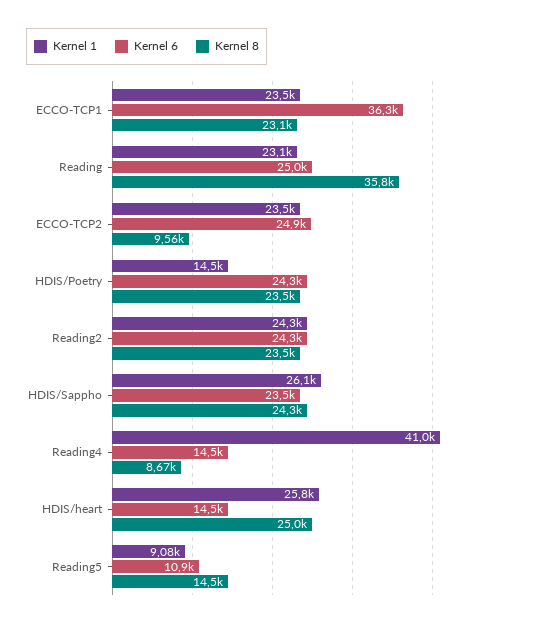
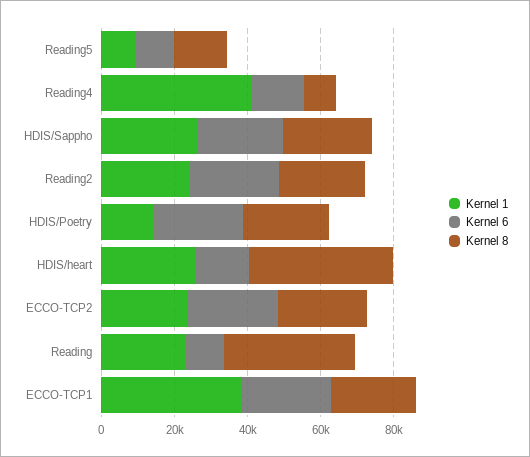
  {
    "Kernel 1": {
-     "ECCO-TCP1": 23500,
+     "ECCO-TCP1": 40000,
      "Reading": 23100,
      "ECCO-TCP2": 23500,
      "HDIS/Poetry": 14500,
      "Reading2": 24300,
      "HDIS/Sappho": 26100,
      "Reading4": 41000,
      "HDIS/heart": 25800,
      "Reading5": 9080
    },
    "Kernel 6": {
-     "ECCO-TCP1": 36300,
+     "ECCO-TCP1": 25000,
-     "Reading": 25000,
+     "Reading": 10000,
      "ECCO-TCP2": 24900,
      "HDIS/Poetry": 24300,
      "Reading2": 24300,
      "HDIS/Sappho": 23500,
      "Reading4": 14500,
      "HDIS/heart": 14500,
      "Reading5": 10900
    },
    "Kernel 8": {
      "ECCO-TCP1": 23100,
      "Reading": 35800,
-     "ECCO-TCP2": 9560,
+     "ECCO-TCP2": 25000,
      "HDIS/Poetry": 23500,
      "Reading2": 23500,
      "HDIS/Sappho": 24300,
      "Reading4": 8670,
-     "HDIS/heart": 25000,
+     "HDIS/heart": 40000,
      "Reading5": 14500
    }
  }

